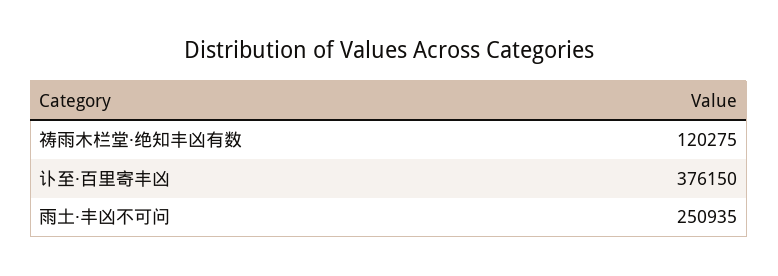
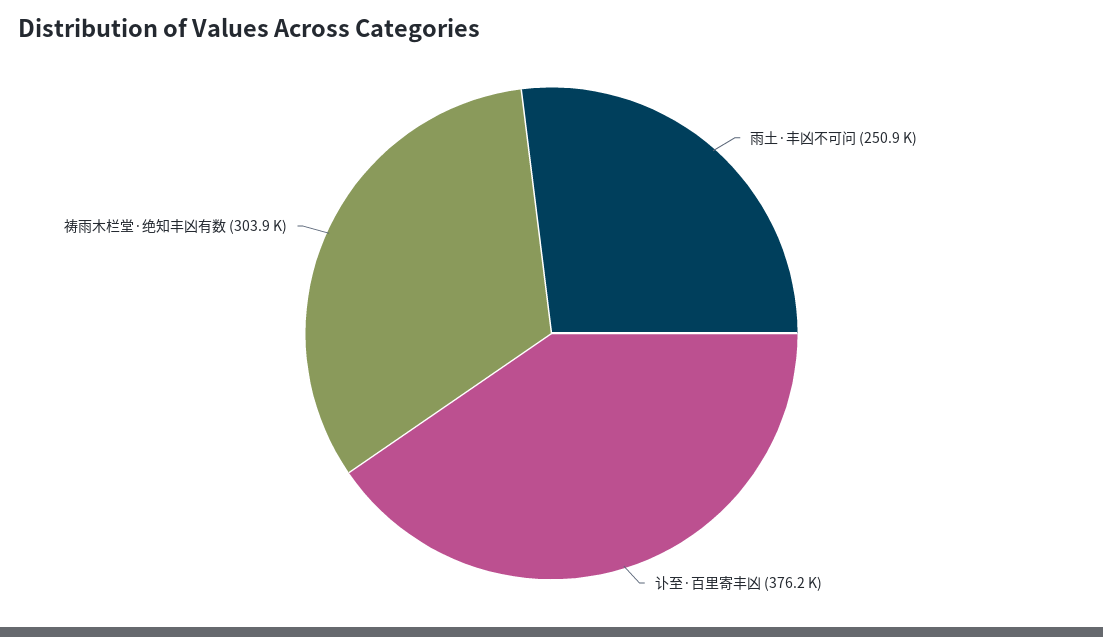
  {
-   "祷雨木栏堂·绝知丰凶有数": 120275,
+   "祷雨木栏堂·绝知丰凶有数": 303900,
    "讣至·百里寄丰凶": 376150,
    "雨土·丰凶不可问": 250935
  }

